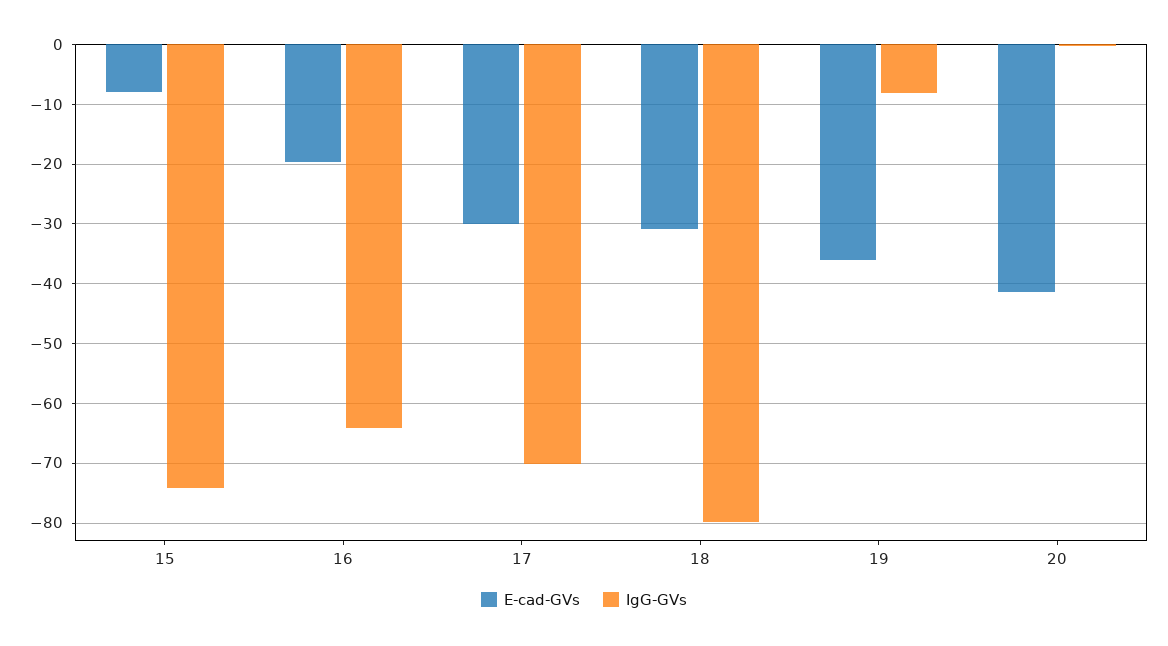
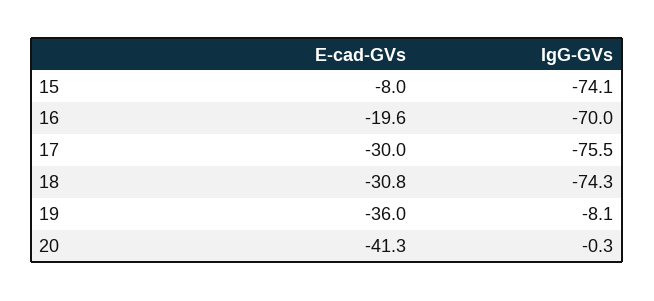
  {
    "E-cad-GVs": {
      "15": -8,
      "16": -19.6,
      "17": -30,
      "18": -30.8,
      "19": -36,
      "20": -41.3
    },
    "IgG-GVs": {
      "15": -74.1,
-     "16": -64,
+     "16": -70,
-     "17": -70,
+     "17": -75.5,
-     "18": -80,
+     "18": -74.3,
      "19": -8.1,
      "20": -0.3
    }
  }

